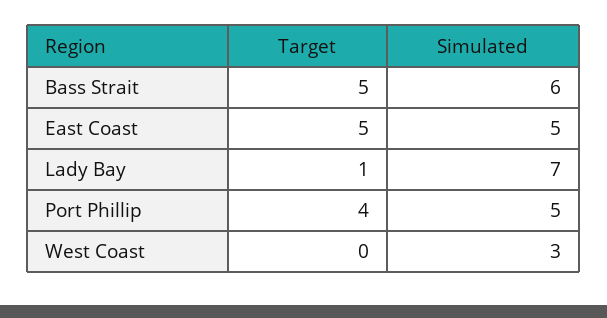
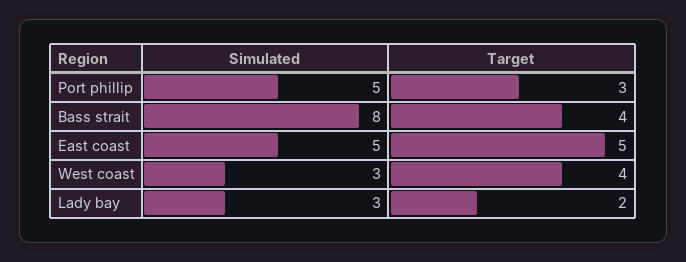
  {
    "Target": {
-     "Bass Strait": 5,
+     "Bass Strait": 4,
      "East Coast": 5,
-     "Lady Bay": 1,
+     "Lady Bay": 2,
-     "Port Phillip": 4,
+     "Port Phillip": 3,
-     "West Coast": 0
+     "West Coast": 4
    },
    "Simulated": {
-     "Bass Strait": 6,
+     "Bass Strait": 8,
      "East Coast": 5,
-     "Lady Bay": 7,
+     "Lady Bay": 3,
      "Port Phillip": 5,
      "West Coast": 3
    }
  }

